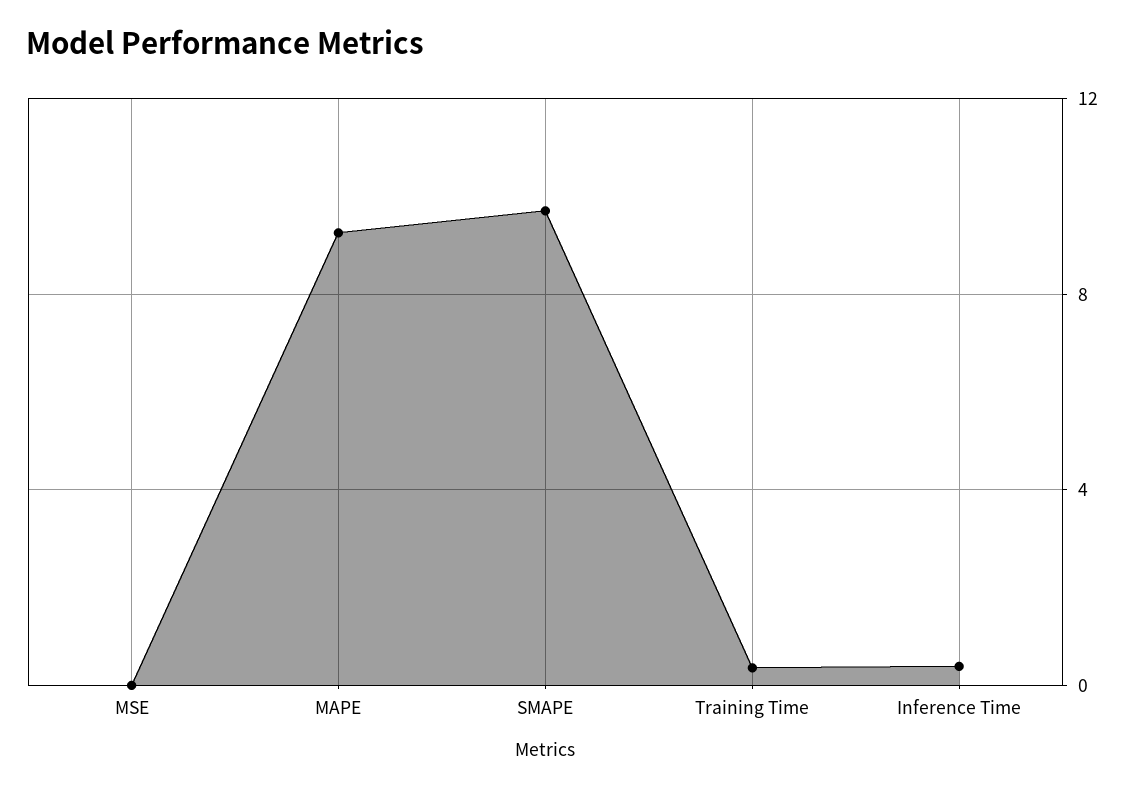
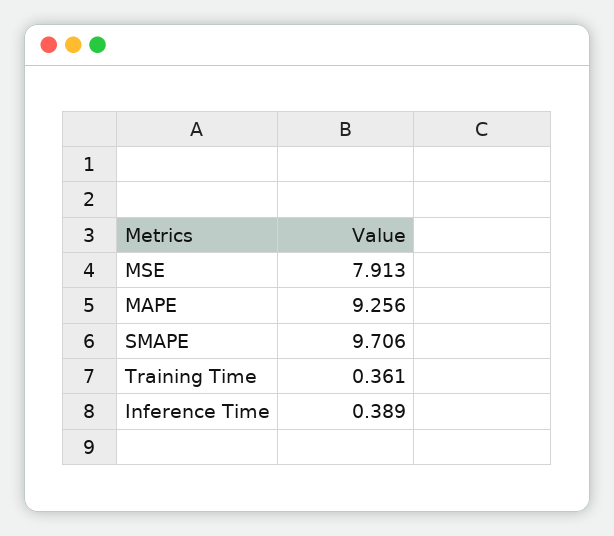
  {
-   "MSE": 0,
+   "MSE": 7.913,
    "MAPE": 9.256,
    "SMAPE": 9.706,
    "Training Time": 0.361,
    "Inference Time": 0.389
  }

